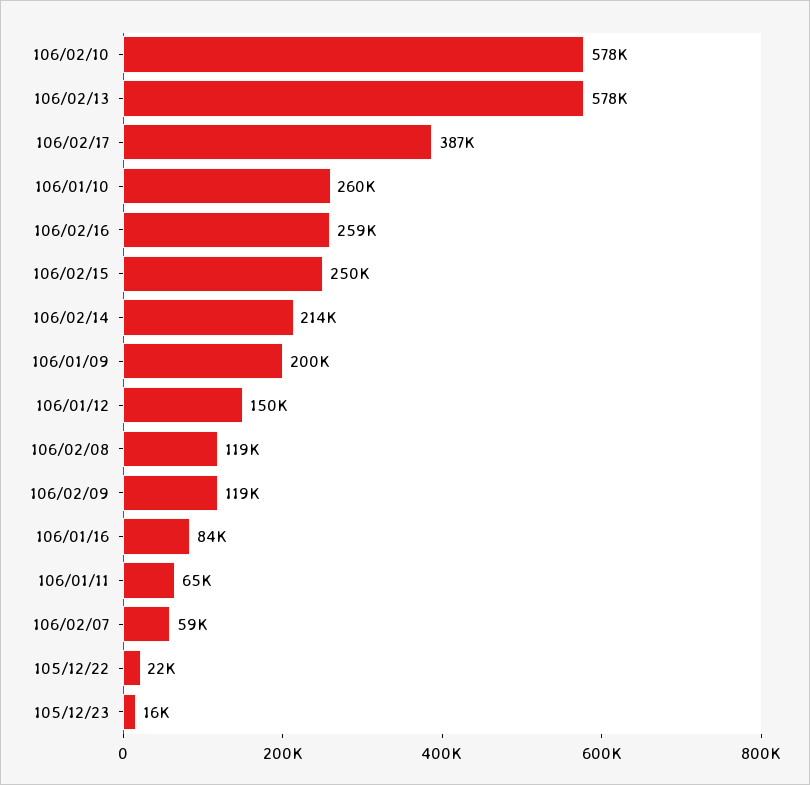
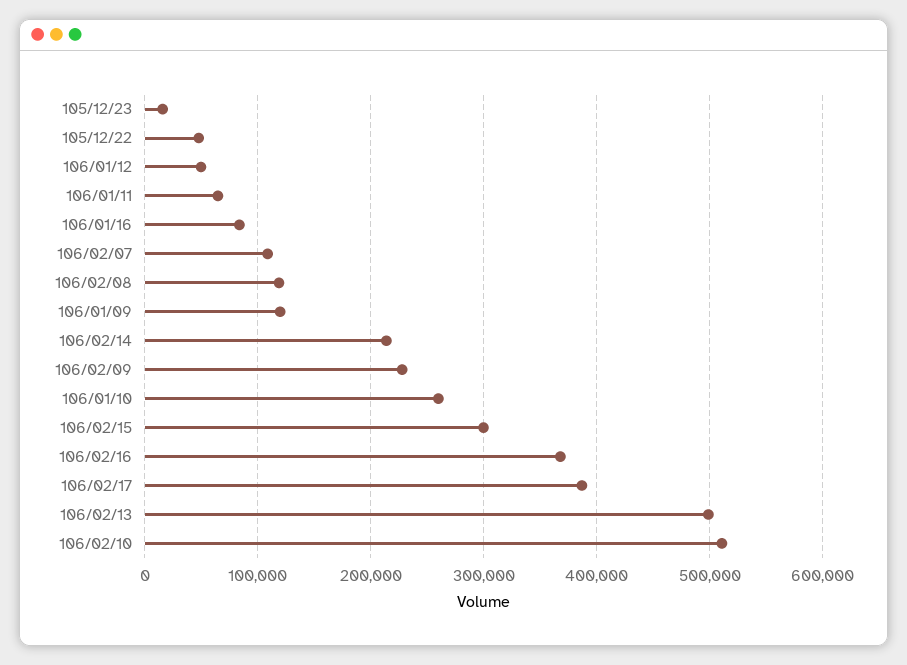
  {
-   "106/02/10": 578000,
+   "106/02/10": 510000,
-   "106/02/13": 578000,
+   "106/02/13": 500000,
    "106/02/17": 387000,
    "106/01/10": 260000,
-   "106/02/16": 259000,
+   "106/02/16": 370000,
-   "106/02/15": 250000,
+   "106/02/15": 300000,
    "106/02/14": 214000,
-   "106/01/09": 200000,
+   "106/01/09": 120000,
-   "106/01/12": 150000,
+   "106/01/12": 50000,
    "106/02/08": 119000,
-   "106/02/09": 119000,
+   "106/02/09": 230000,
    "106/01/16": 84000,
    "106/01/11": 65000,
-   "106/02/07": 59000,
+   "106/02/07": 110000,
-   "105/12/22": 22000,
+   "105/12/22": 50000,
    "105/12/23": 16000
  }

